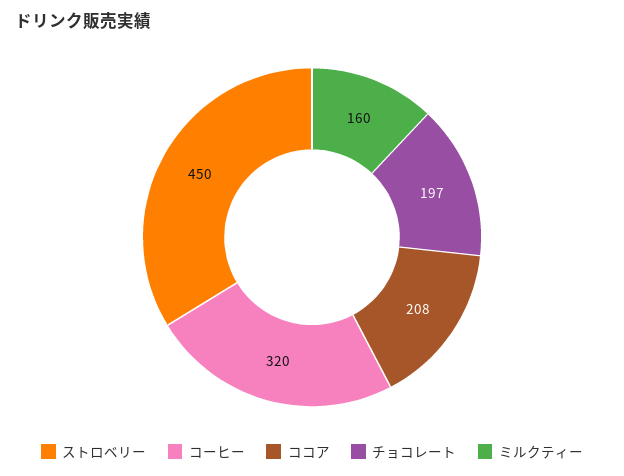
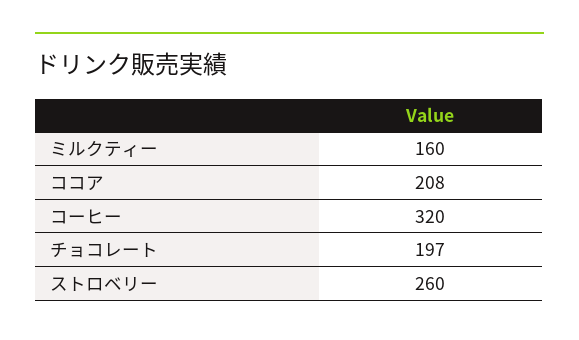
  {
-   "ストロベリー": 450,
+   "ストロベリー": 260,
    "コーヒー": 320,
    "ココア": 208,
    "チョコレート": 197,
    "ミルクティー": 160
  }

